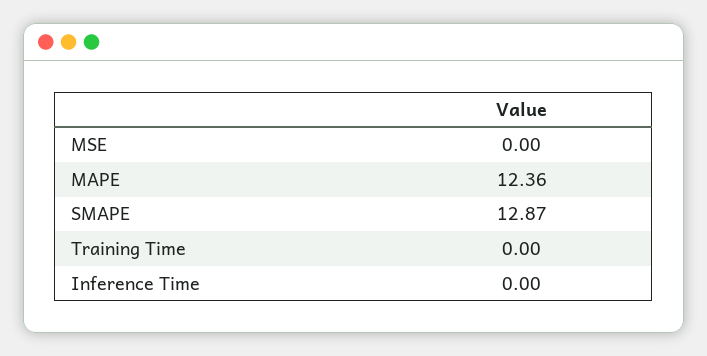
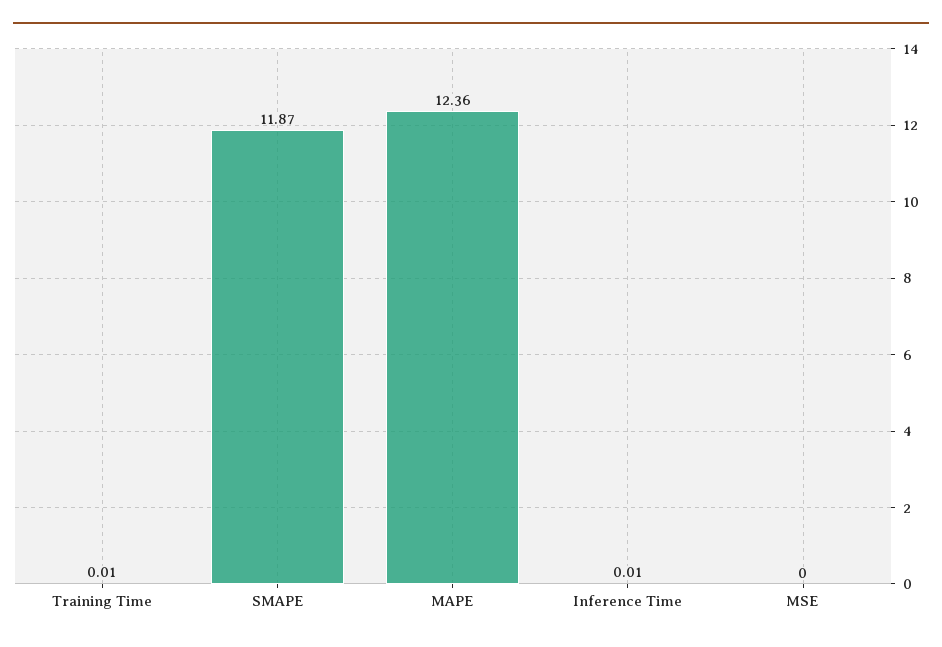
  {
    "MSE": 0,
    "MAPE": 12.36,
-   "SMAPE": 12.87,
+   "SMAPE": 11.87,
-   "Training Time": 0,
+   "Training Time": 0.01,
-   "Inference Time": 0
+   "Inference Time": 0.01
  }

